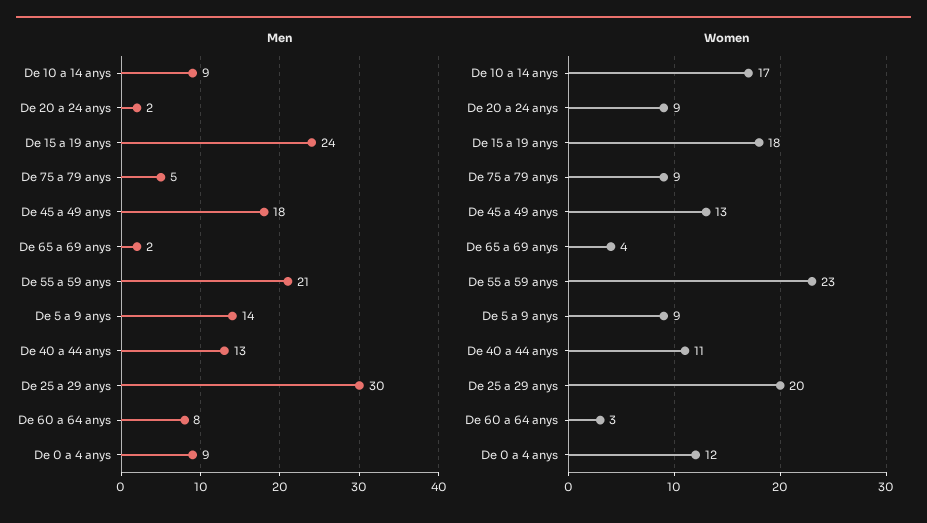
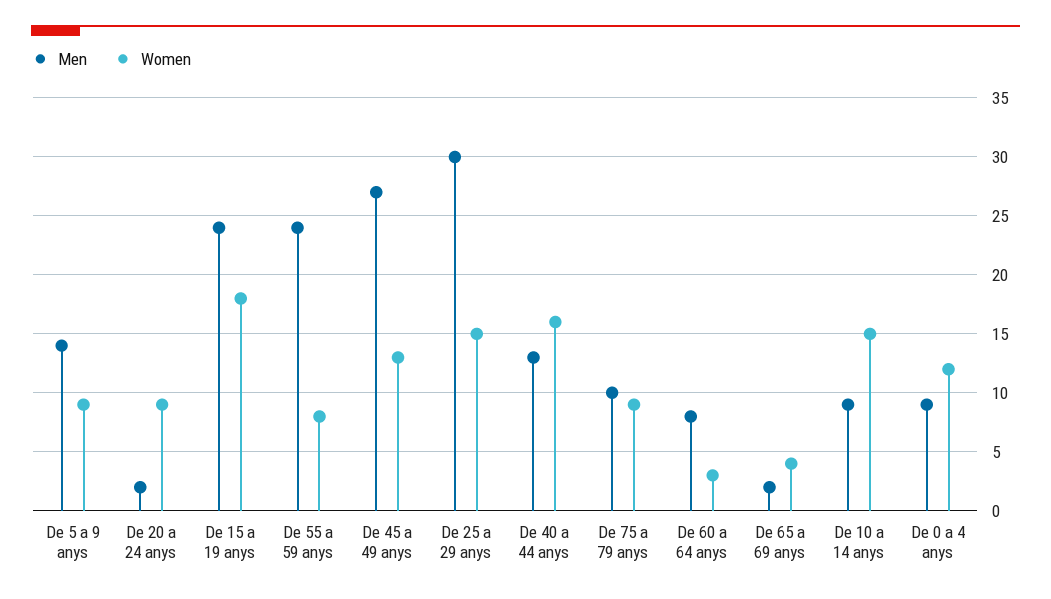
  {
    "Men": {
      "De 10 a 14 anys": 9,
      "De 20 a 24 anys": 2,
      "De 15 a 19 anys": 24,
-     "De 75 a 79 anys": 5,
+     "De 75 a 79 anys": 10,
-     "De 45 a 49 anys": 18,
+     "De 45 a 49 anys": 27,
      "De 65 a 69 anys": 2,
-     "De 55 a 59 anys": 21,
+     "De 55 a 59 anys": 24,
      "De 5 a 9 anys": 14,
      "De 40 a 44 anys": 13,
      "De 25 a 29 anys": 30,
      "De 60 a 64 anys": 8,
      "De 0 a 4 anys": 9
    },
    "Women": {
-     "De 10 a 14 anys": 17,
+     "De 10 a 14 anys": 15,
      "De 20 a 24 anys": 9,
      "De 15 a 19 anys": 18,
      "De 75 a 79 anys": 9,
      "De 45 a 49 anys": 13,
      "De 65 a 69 anys": 4,
-     "De 55 a 59 anys": 23,
+     "De 55 a 59 anys": 8,
      "De 5 a 9 anys": 9,
-     "De 40 a 44 anys": 11,
+     "De 40 a 44 anys": 16,
-     "De 25 a 29 anys": 20,
+     "De 25 a 29 anys": 15,
      "De 60 a 64 anys": 3,
      "De 0 a 4 anys": 12
    }
  }

